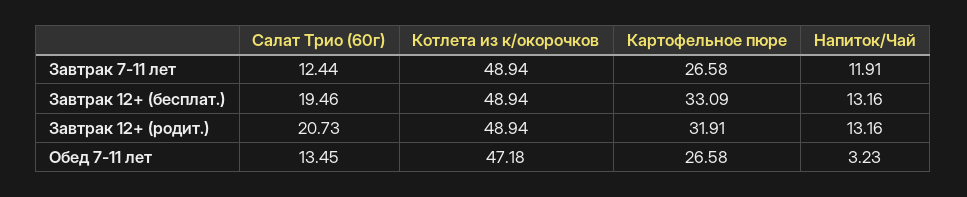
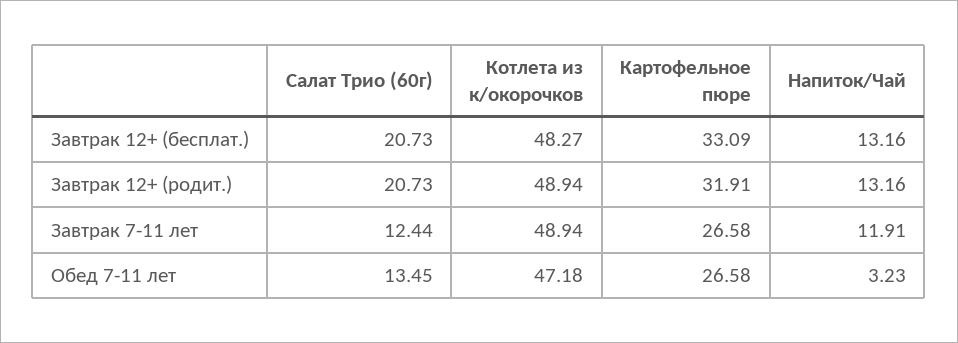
  {
    "Салат Трио (60г)": {
      "Завтрак 7-11 лет": 12.44,
-     "Завтрак 12+ (бесплат.)": 19.46,
+     "Завтрак 12+ (бесплат.)": 20.73,
      "Завтрак 12+ (родит.)": 20.73,
      "Обед 7-11 лет": 13.45
    },
    "Котлета из к/окорочков": {
      "Завтрак 7-11 лет": 48.94,
-     "Завтрак 12+ (бесплат.)": 48.94,
+     "Завтрак 12+ (бесплат.)": 48.27,
      "Завтрак 12+ (родит.)": 48.94,
      "Обед 7-11 лет": 47.18
    },
    "Картофельное пюре": {
      "Завтрак 7-11 лет": 26.58,
      "Завтрак 12+ (бесплат.)": 33.09,
      "Завтрак 12+ (родит.)": 31.91,
      "Обед 7-11 лет": 26.58
    },
    "Напиток/Чай": {
      "Завтрак 7-11 лет": 11.91,
      "Завтрак 12+ (бесплат.)": 13.16,
      "Завтрак 12+ (родит.)": 13.16,
      "Обед 7-11 лет": 3.23
    }
  }

